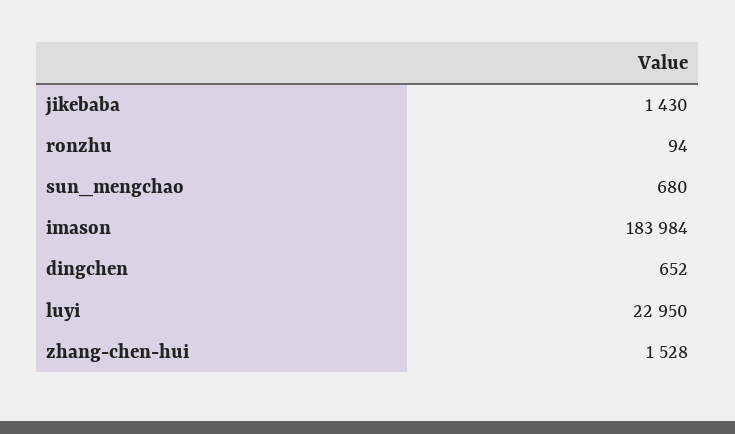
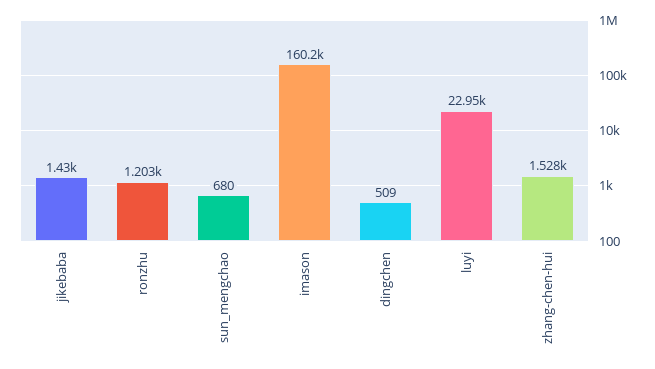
  {
    "jikebaba": 1430,
-   "ronzhu": 94,
+   "ronzhu": 1203,
    "sun_mengchao": 680,
-   "imason": 183984,
+   "imason": 160200,
-   "dingchen": 652,
+   "dingchen": 509,
    "luyi": 22950,
    "zhang-chen-hui": 1528
  }

